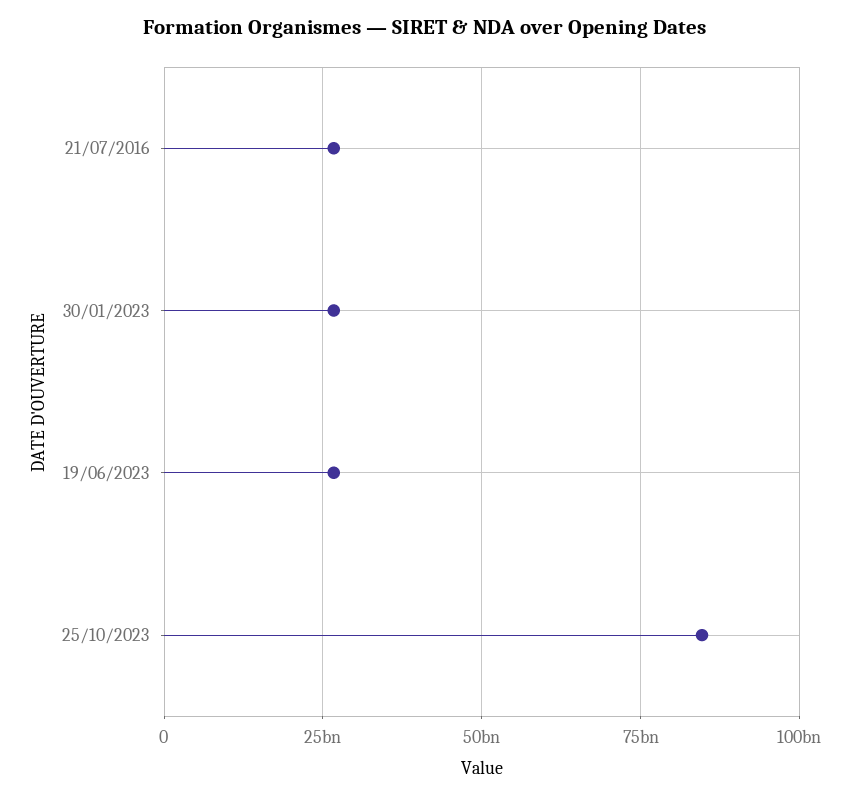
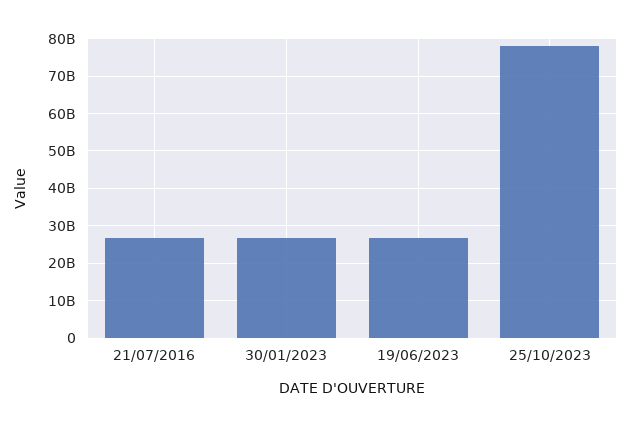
  {
    "21/07/2016": 26000000000,
    "30/01/2023": 26000000000,
    "19/06/2023": 26000000000,
-   "25/10/2023": 85000000000
+   "25/10/2023": 78000000000
  }

